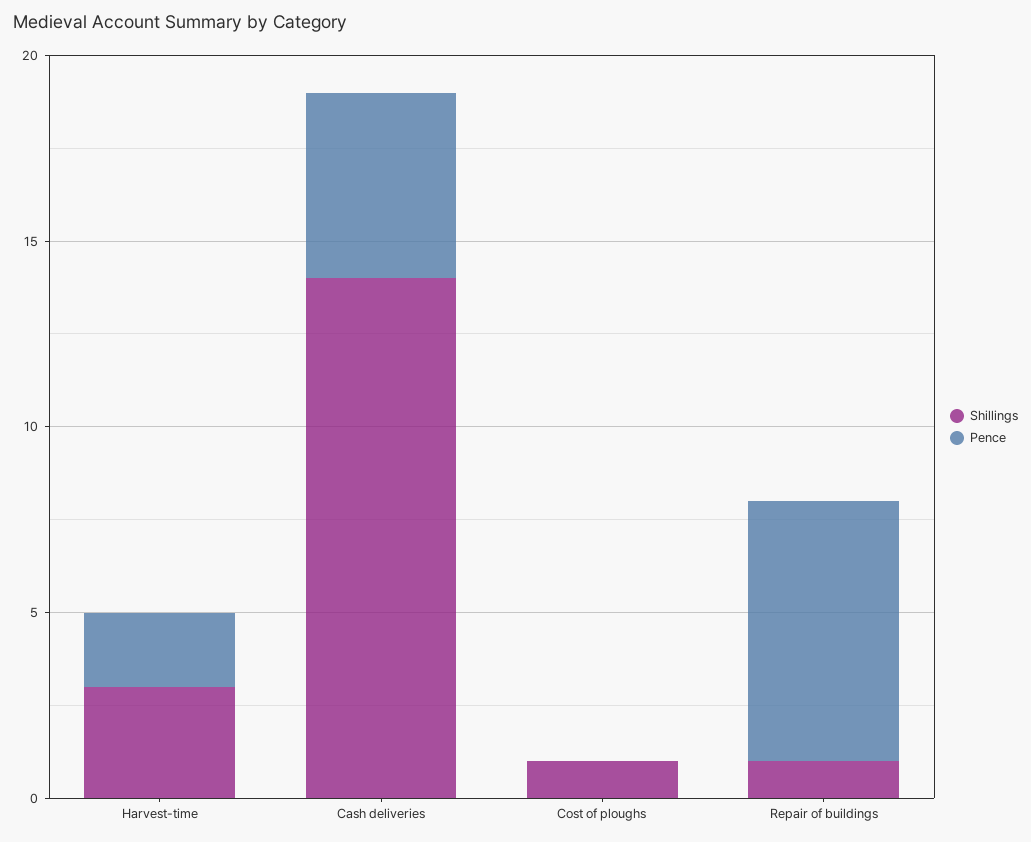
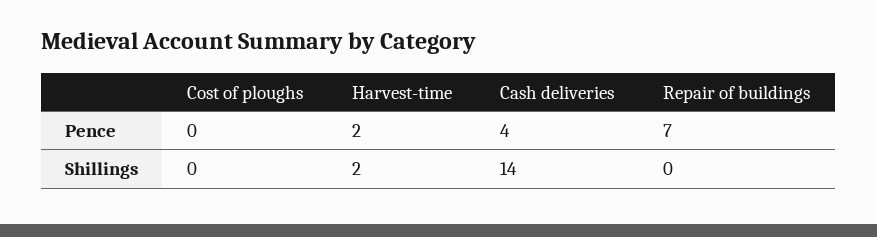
  {
    "Shillings": {
-     "Harvest-time": 3,
+     "Harvest-time": 2,
      "Cash deliveries": 14,
-     "Cost of ploughs": 1,
+     "Cost of ploughs": 0,
-     "Repair of buildings": 1
+     "Repair of buildings": 0
    },
    "Pence": {
      "Harvest-time": 2,
-     "Cash deliveries": 5,
+     "Cash deliveries": 4,
      "Cost of ploughs": 0,
      "Repair of buildings": 7
    }
  }

